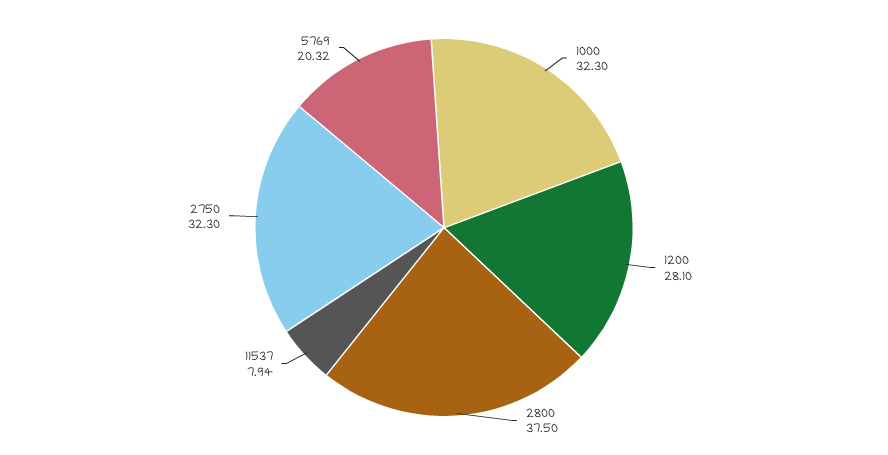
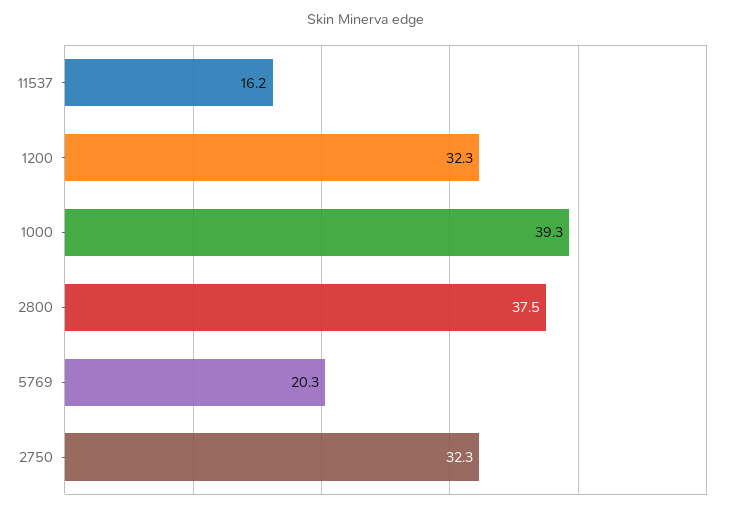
  {
-   "1000": 32.3,
+   "1000": 39.3,
-   "1200": 28.1,
+   "1200": 32.3,
    "2800": 37.5,
-   "11537": 7.94,
+   "11537": 16.2,
    "2750": 32.3,
    "5769": 20.32
  }

